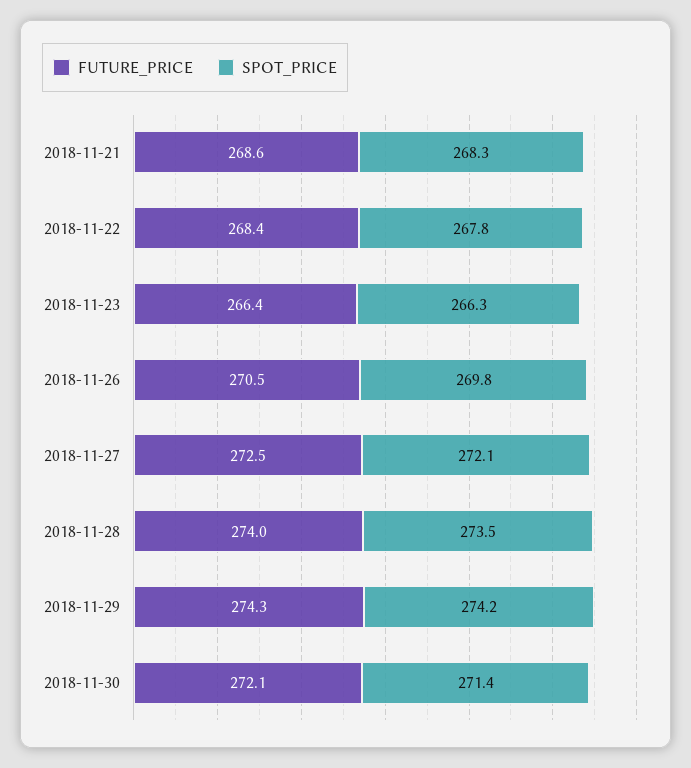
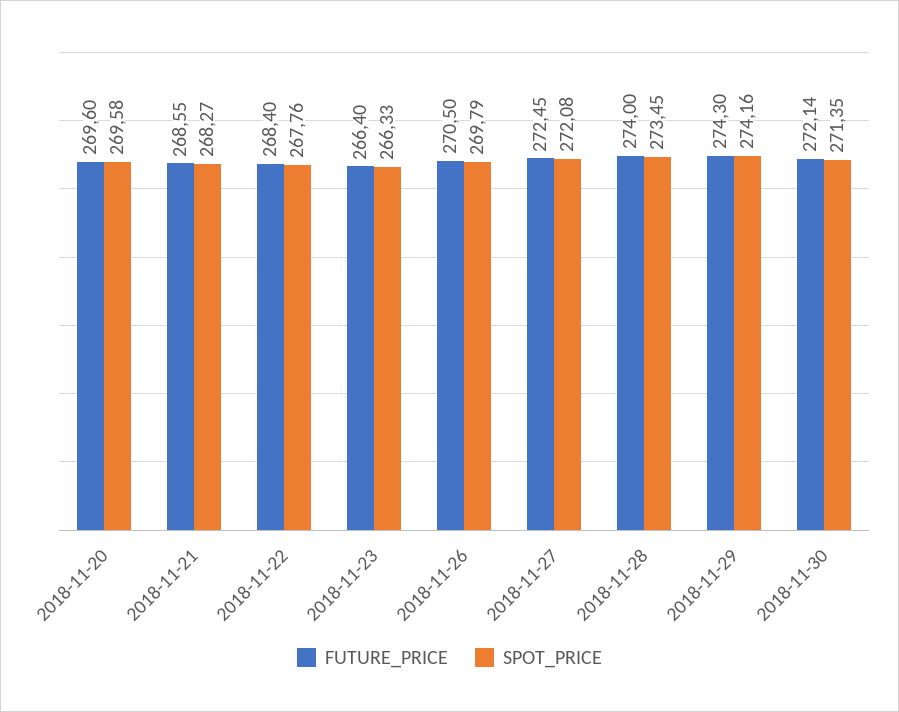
  {
    "FUTURE_PRICE": {
      "2018-11-21": 268.55,
      "2018-11-22": 268.4,
      "2018-11-23": 266.4,
      "2018-11-26": 270.5,
      "2018-11-27": 272.45,
      "2018-11-28": 274,
      "2018-11-29": 274.3,
-     "2018-11-30": 272.14
+     "2018-11-30": 272.14,
+     "2018-11-20": 269.6
    },
    "SPOT_PRICE": {
      "2018-11-21": 268.27,
      "2018-11-22": 267.76,
      "2018-11-23": 266.33,
      "2018-11-26": 269.79,
      "2018-11-27": 272.08,
      "2018-11-28": 273.45,
      "2018-11-29": 274.16,
-     "2018-11-30": 271.35
+     "2018-11-30": 271.35,
+     "2018-11-20": 269.58
    }
  }

